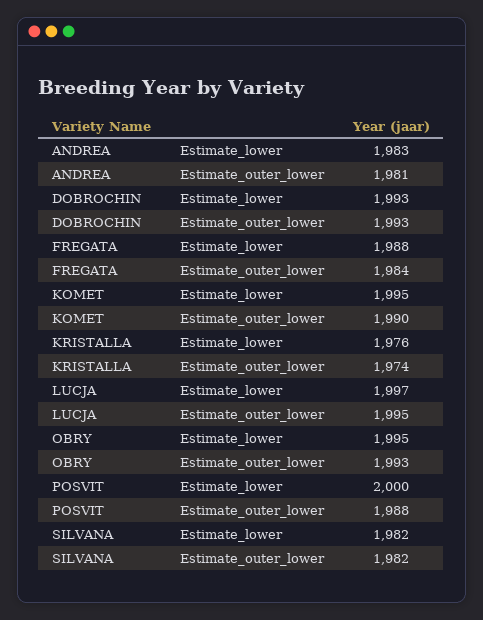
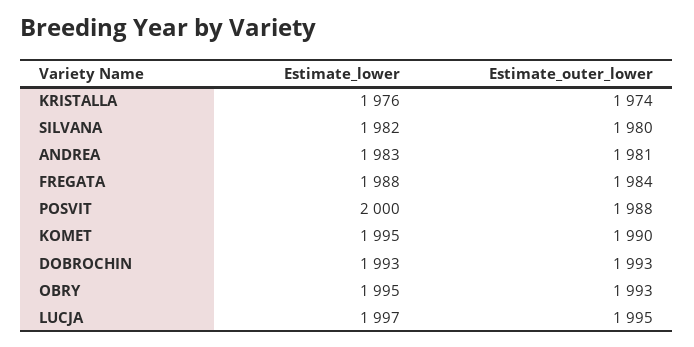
  {
    "ANDREA": {
      "Estimate_lower": 1983,
      "Estimate_outer_lower": 1981
    },
    "DOBROCHIN": {
      "Estimate_lower": 1993,
      "Estimate_outer_lower": 1993
    },
    "FREGATA": {
      "Estimate_lower": 1988,
      "Estimate_outer_lower": 1984
    },
    "KOMET": {
      "Estimate_lower": 1995,
      "Estimate_outer_lower": 1990
    },
    "KRISTALLA": {
      "Estimate_lower": 1976,
      "Estimate_outer_lower": 1974
    },
    "LUCJA": {
      "Estimate_lower": 1997,
      "Estimate_outer_lower": 1995
    },
    "OBRY": {
      "Estimate_lower": 1995,
      "Estimate_outer_lower": 1993
    },
    "POSVIT": {
      "Estimate_lower": 2000,
      "Estimate_outer_lower": 1988
    },
    "SILVANA": {
      "Estimate_lower": 1982,
-     "Estimate_outer_lower": 1982
+     "Estimate_outer_lower": 1980
    }
  }

